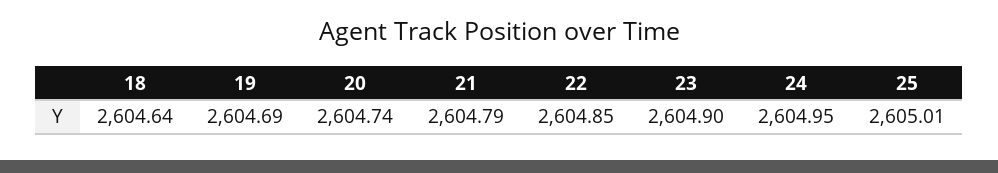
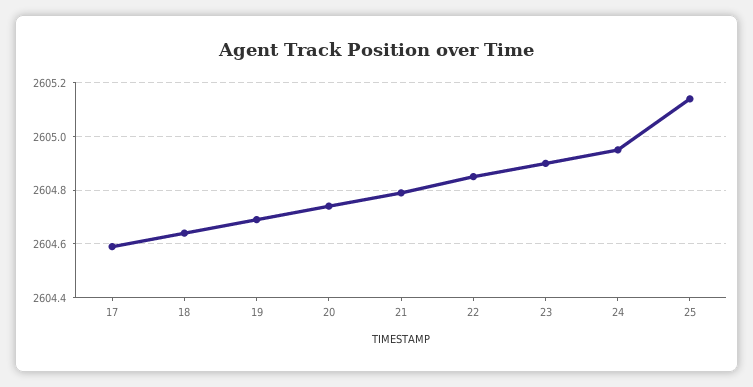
  {
    "18": 2604.64,
    "19": 2604.69,
    "20": 2604.74,
    "21": 2604.79,
    "22": 2604.85,
    "23": 2604.9,
    "24": 2604.95,
-   "25": 2605.01
+   "25": 2605.15,
+   "17": 2604.6
  }

